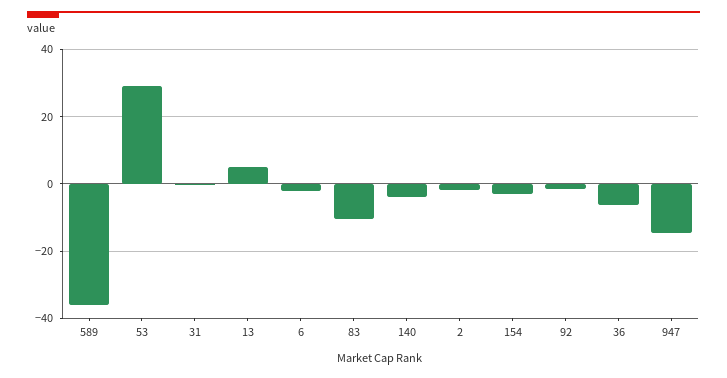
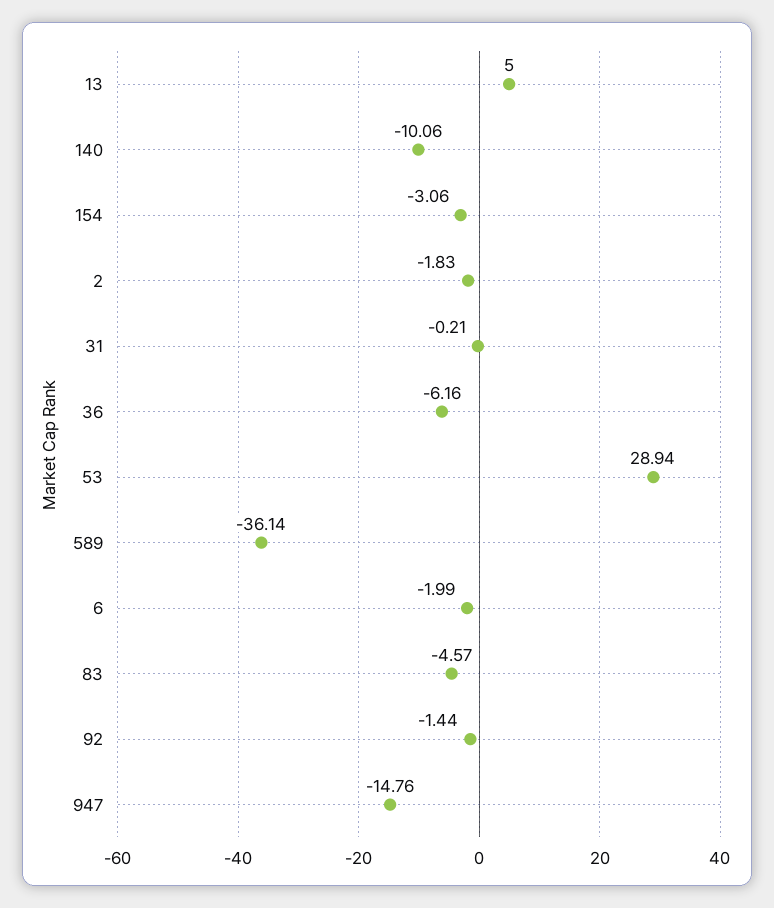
  {
    "589": -36.14,
    "53": 28.94,
    "31": -0.21,
    "13": 5,
    "6": -1.99,
-   "83": -10,
+   "83": -4.57,
-   "140": -4,
+   "140": -10.06,
    "2": -1.83,
    "154": -3.06,
    "92": -1.44,
    "36": -6.16,
    "947": -14.76
  }

